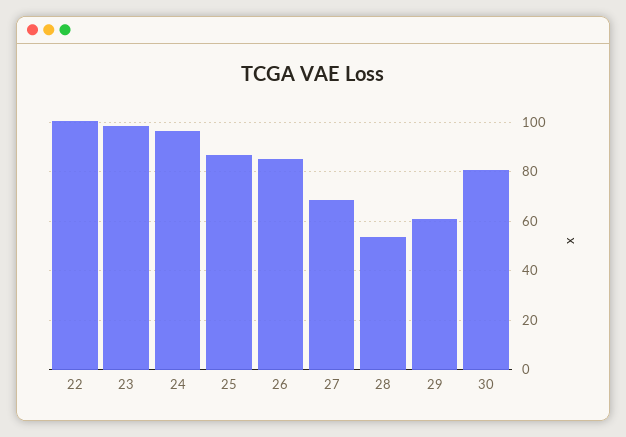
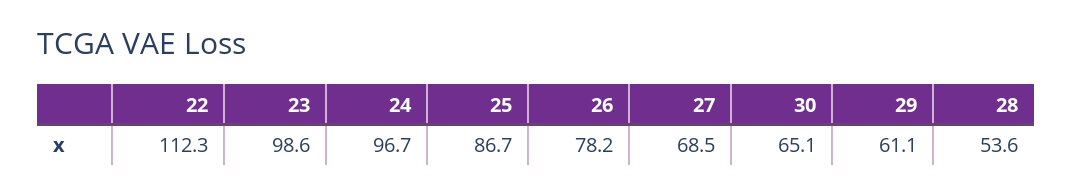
  {
-   "22": 100,
+   "22": 112.3,
    "23": 98.6,
    "24": 96.7,
    "25": 86.7,
-   "26": 85,
+   "26": 78.2,
    "27": 68.5,
    "28": 53.6,
    "29": 61.1,
-   "30": 80
+   "30": 65.1
  }

